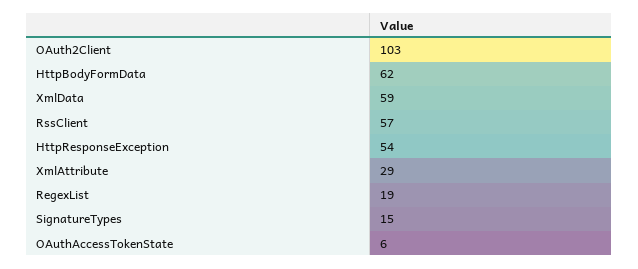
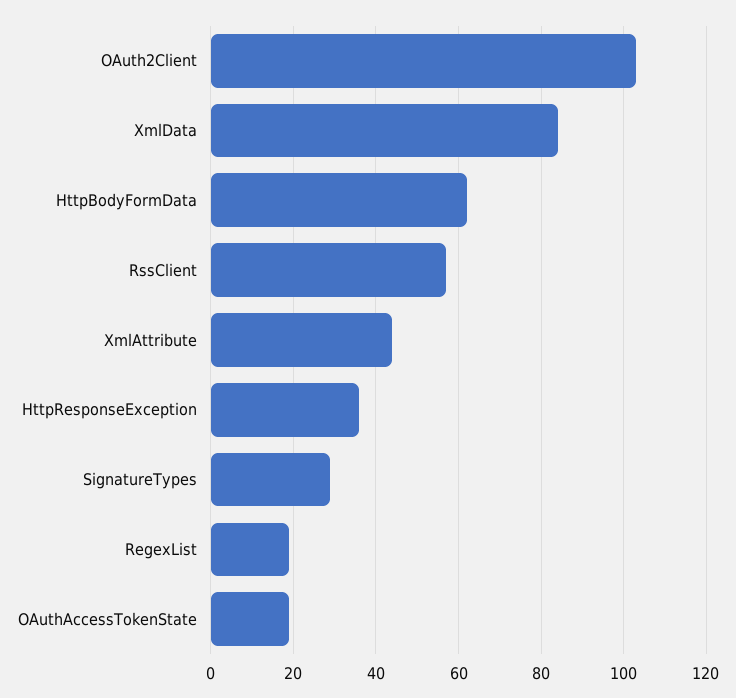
  {
    "OAuth2Client": 103,
    "HttpBodyFormData": 62,
-   "XmlData": 59,
+   "XmlData": 85,
    "RssClient": 57,
-   "HttpResponseException": 54,
+   "HttpResponseException": 35,
-   "XmlAttribute": 29,
+   "XmlAttribute": 45,
    "RegexList": 19,
-   "SignatureTypes": 15,
+   "SignatureTypes": 30,
-   "OAuthAccessTokenState": 6
+   "OAuthAccessTokenState": 20
  }

